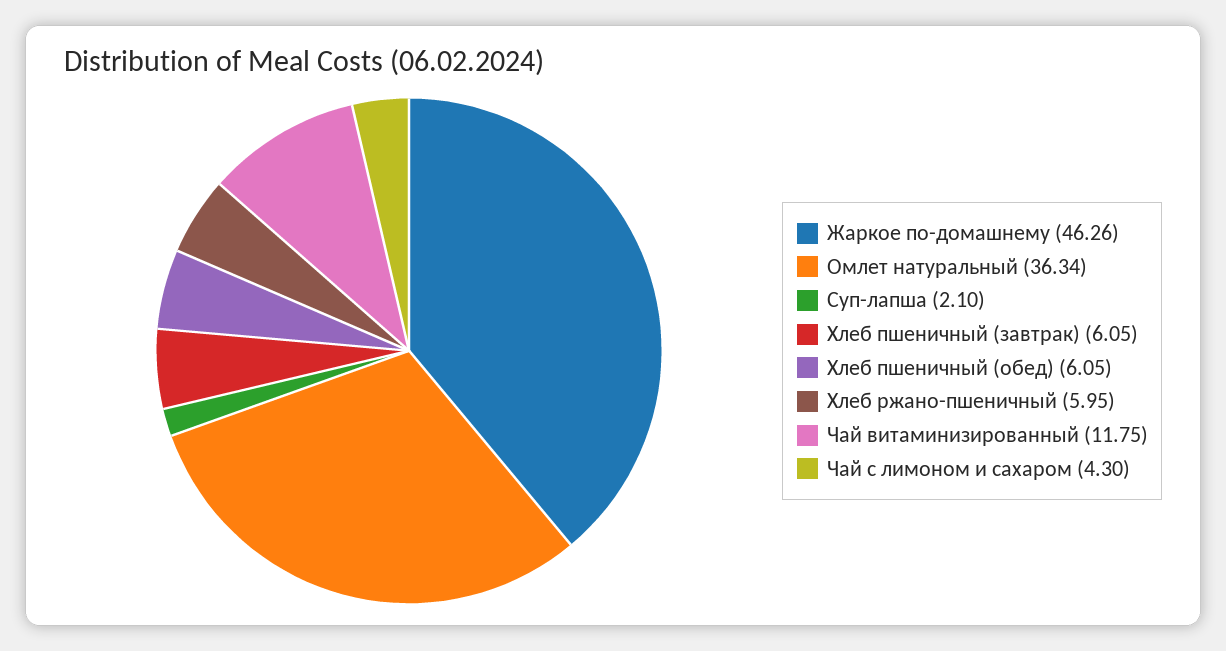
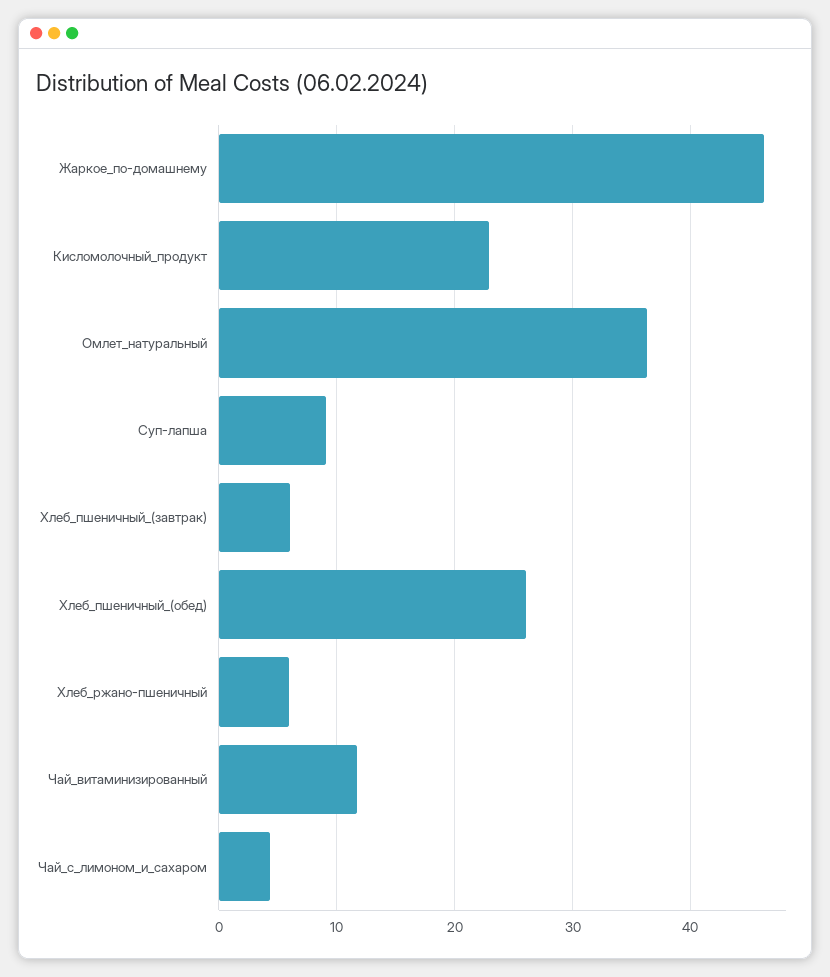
  {
    "Жаркое по-домашнему": 46.26,
    "Омлет натуральный": 36.34,
-   "Суп-лапша": 2.1,
+   "Суп-лапша": 9,
    "Хлеб пшеничный (завтрак)": 6.05,
-   "Хлеб пшеничный (обед)": 6.05,
+   "Хлеб пшеничный (обед)": 26,
    "Хлеб ржано-пшеничный": 5.95,
    "Чай витаминизированный": 11.75,
-   "Чай с лимоном и сахаром": 4.3
+   "Чай с лимоном и сахаром": 4.3,
+   "Кисломолочный_продукт": 23
  }

